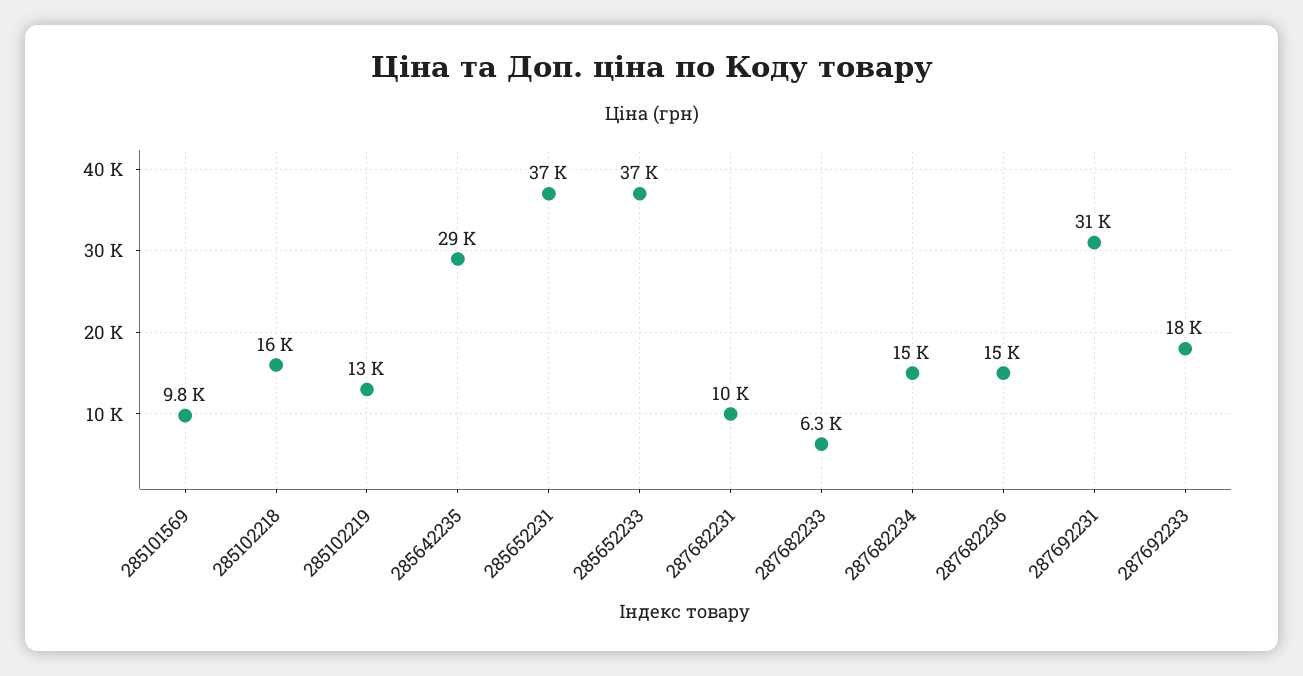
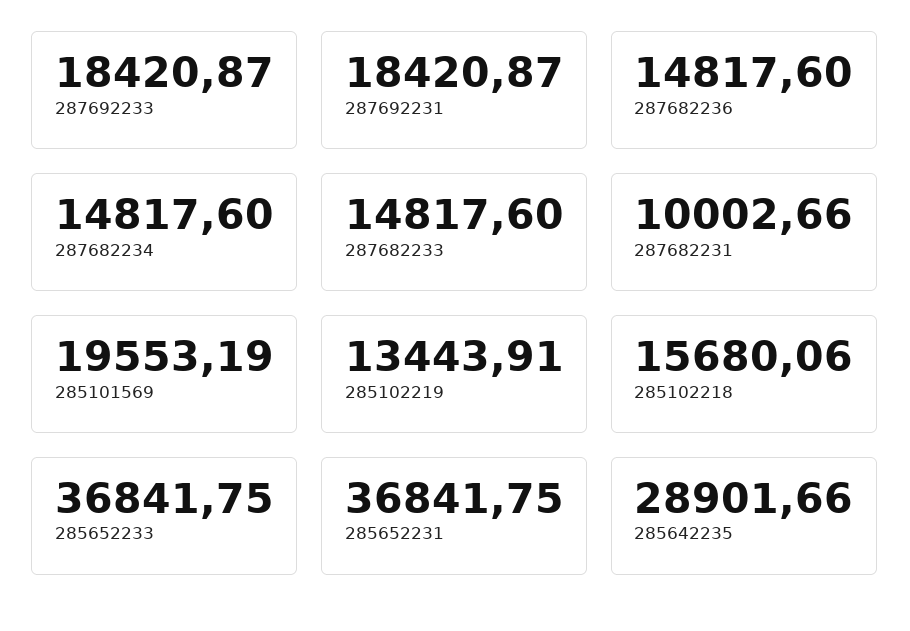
  {
-   "285101569": 9800,
+   "285101569": 19553.19,
    "285102218": 15680.06,
    "285102219": 13443.91,
    "285642235": 28901.66,
    "285652231": 36841.75,
    "285652233": 36841.75,
    "287682231": 10002.66,
-   "287682233": 6300,
+   "287682233": 14817.6,
    "287682234": 14817.6,
    "287682236": 14817.6,
-   "287692231": 31000,
+   "287692231": 18420.87,
    "287692233": 18420.87
  }

